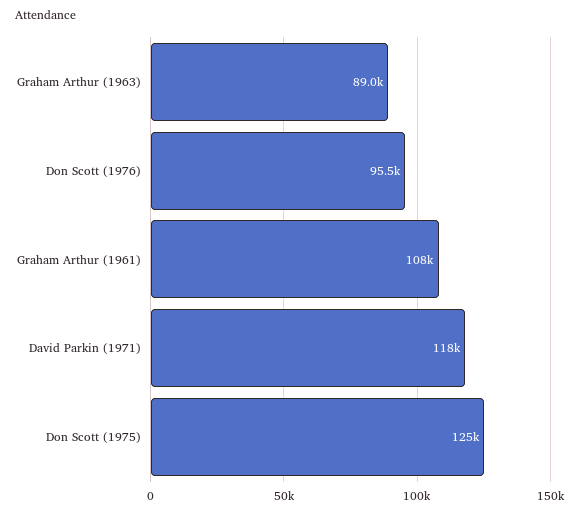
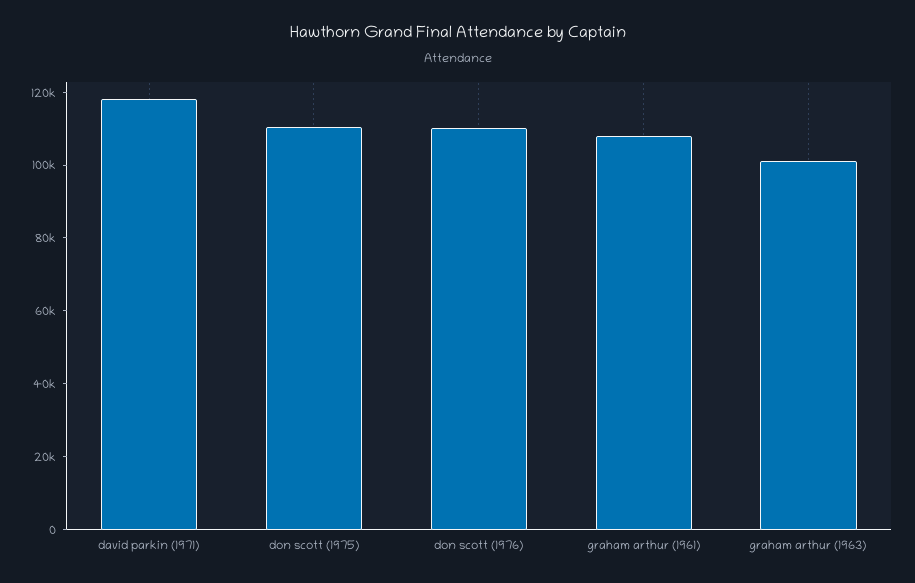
  {
-   "Graham Arthur (1963)": 89000,
+   "Graham Arthur (1963)": 100000,
-   "Don Scott (1976)": 95500,
+   "Don Scott (1976)": 110000,
    "Graham Arthur (1961)": 108000,
    "David Parkin (1971)": 118000,
-   "Don Scott (1975)": 125000
+   "Don Scott (1975)": 110000
  }

